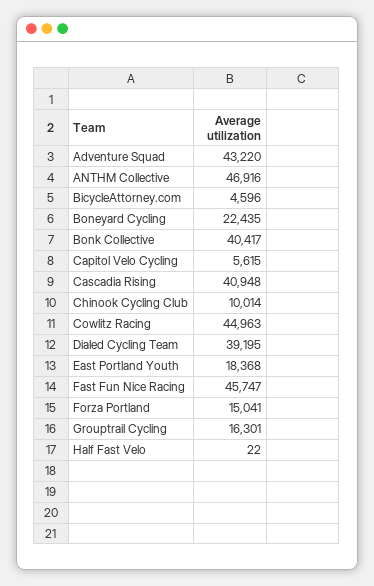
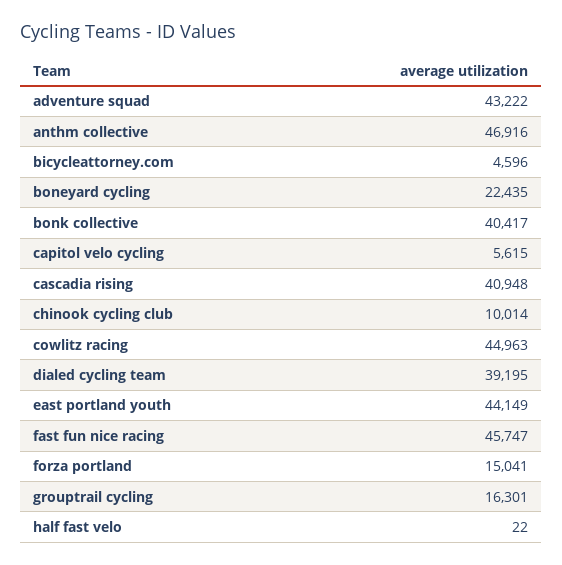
  {
-   "Adventure Squad": 43220,
+   "Adventure Squad": 43222,
    "ANTHM Collective": 46916,
    "BicycleAttorney.com": 4596,
    "Boneyard Cycling": 22435,
    "Bonk Collective": 40417,
    "Capitol Velo Cycling": 5615,
    "Cascadia Rising": 40948,
    "Chinook Cycling Club": 10014,
    "Cowlitz Racing": 44963,
    "Dialed Cycling Team": 39195,
-   "East Portland Youth": 18368,
+   "East Portland Youth": 44149,
    "Fast Fun Nice Racing": 45747,
    "Forza Portland": 15041,
    "Grouptrail Cycling": 16301,
    "Half Fast Velo": 22
  }

